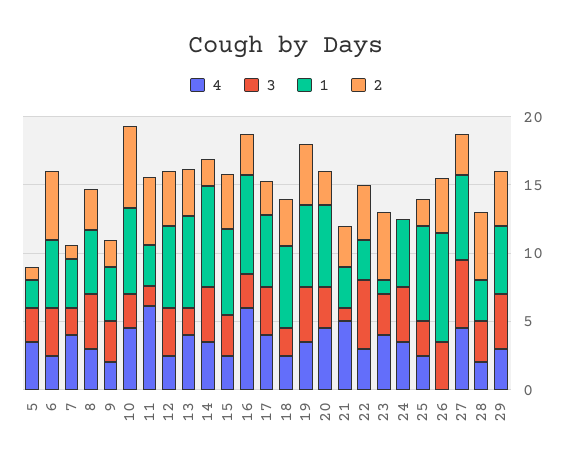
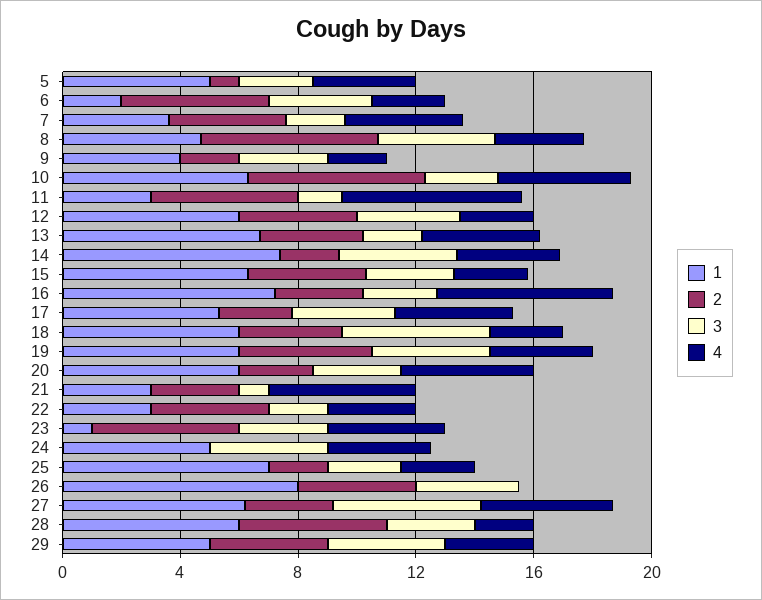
  {
    "4": {
      "5": 4,
      "6": 3,
      "7": 4,
      "8": 3,
      "9": 2,
      "10": 5,
      "11": 6,
      "12": 3,
      "13": 4,
      "14": 4,
      "15": 3,
      "16": 6,
      "17": 4,
      "18": 3,
      "19": 4,
      "20": 5,
      "21": 5,
      "22": 3,
      "23": 4,
      "24": 4,
      "25": 3,
      "26": 0,
      "27": 5,
      "28": 2,
      "29": 3
    },
    "3": {
      "5": 3,
      "6": 4,
      "7": 2,
      "8": 4,
      "9": 3,
      "10": 3,
      "11": 2,
      "12": 4,
      "13": 2,
      "14": 4,
      "15": 3,
      "16": 3,
      "17": 4,
-     "18": 2,
+     "18": 5,
      "19": 4,
      "20": 3,
      "21": 1,
-     "22": 5,
+     "22": 2,
      "23": 3,
      "24": 4,
      "25": 3,
      "26": 4,
      "27": 5,
      "28": 3,
      "29": 4
    },
    "1": {
-     "5": 2,
+     "5": 5,
-     "6": 5,
+     "6": 2,
      "7": 4,
      "8": 5,
      "9": 4,
      "10": 6,
      "11": 3,
      "12": 6,
      "13": 7,
      "14": 7,
      "15": 6,
      "16": 7,
      "17": 5,
      "18": 6,
      "19": 6,
      "20": 6,
      "21": 3,
      "22": 3,
      "23": 1,
      "24": 5,
      "25": 7,
      "26": 8,
      "27": 6,
-     "28": 3,
+     "28": 6,
      "29": 5
    },
    "2": {
      "5": 1,
      "6": 5,
-     "7": 1,
+     "7": 4,
-     "8": 3,
+     "8": 6,
      "9": 2,
      "10": 6,
      "11": 5,
      "12": 4,
      "13": 4,
      "14": 2,
      "15": 4,
      "16": 3,
      "17": 3,
      "18": 4,
      "19": 5,
      "20": 3,
      "21": 3,
      "22": 4,
      "23": 5,
      "24": 0,
      "25": 2,
      "26": 4,
      "27": 3,
      "28": 5,
      "29": 4
    }
  }

